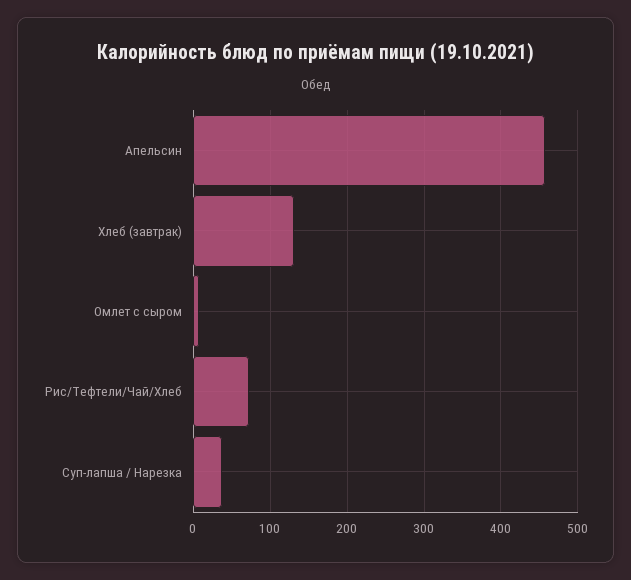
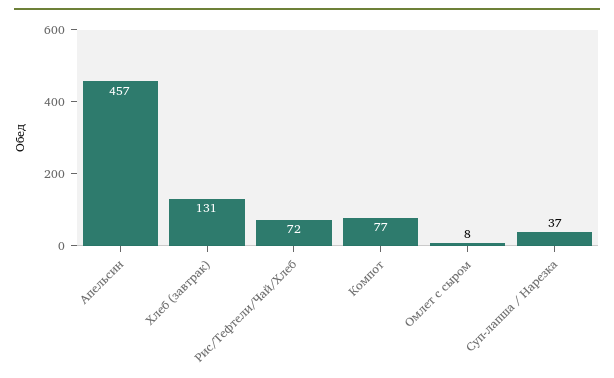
  {
    "Апельсин": 457,
    "Хлеб (завтрак)": 131,
    "Омлет с сыром": 8,
    "Рис/Тефтели/Чай/Хлеб": 72,
-   "Суп-лапша / Нарезка": 37
+   "Суп-лапша / Нарезка": 37,
+   "Компот": 77
  }

